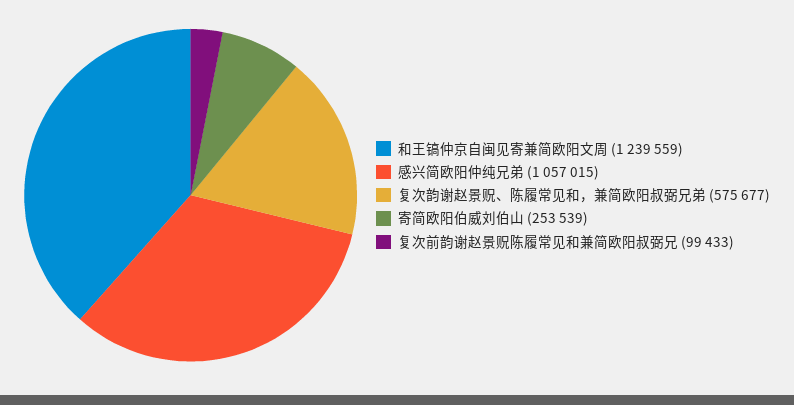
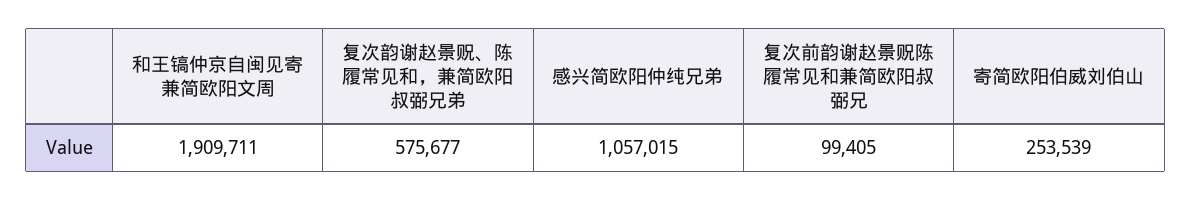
  {
-   "和王镐仲京自闽见寄兼简欧阳文周": 1239559,
+   "和王镐仲京自闽见寄兼简欧阳文周": 1909711,
    "感兴简欧阳仲纯兄弟": 1057015,
    "复次韵谢赵景贶、陈履常见和，兼简欧阳叔弼兄弟": 575677,
    "寄简欧阳伯威刘伯山": 253539,
-   "复次前韵谢赵景贶陈履常见和兼简欧阳叔弼兄": 99433
+   "复次前韵谢赵景贶陈履常见和兼简欧阳叔弼兄": 99405
  }

